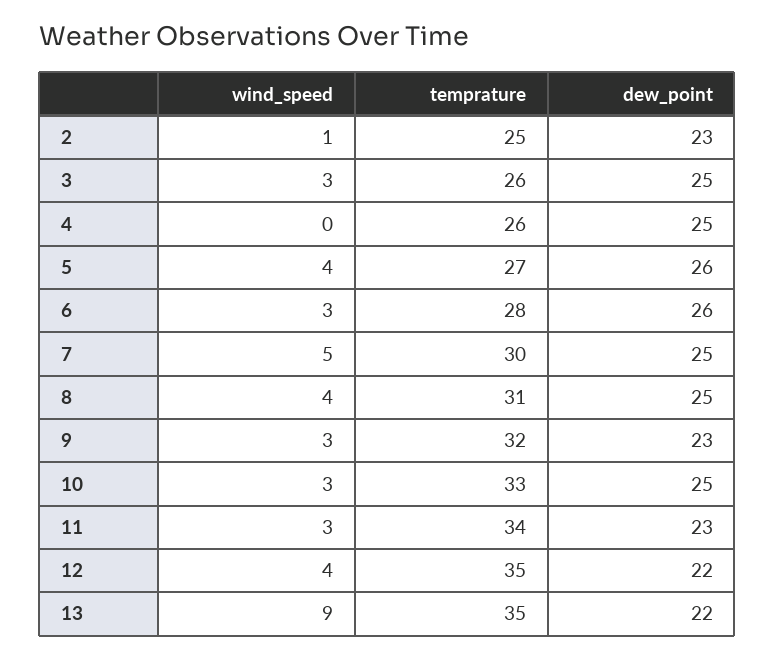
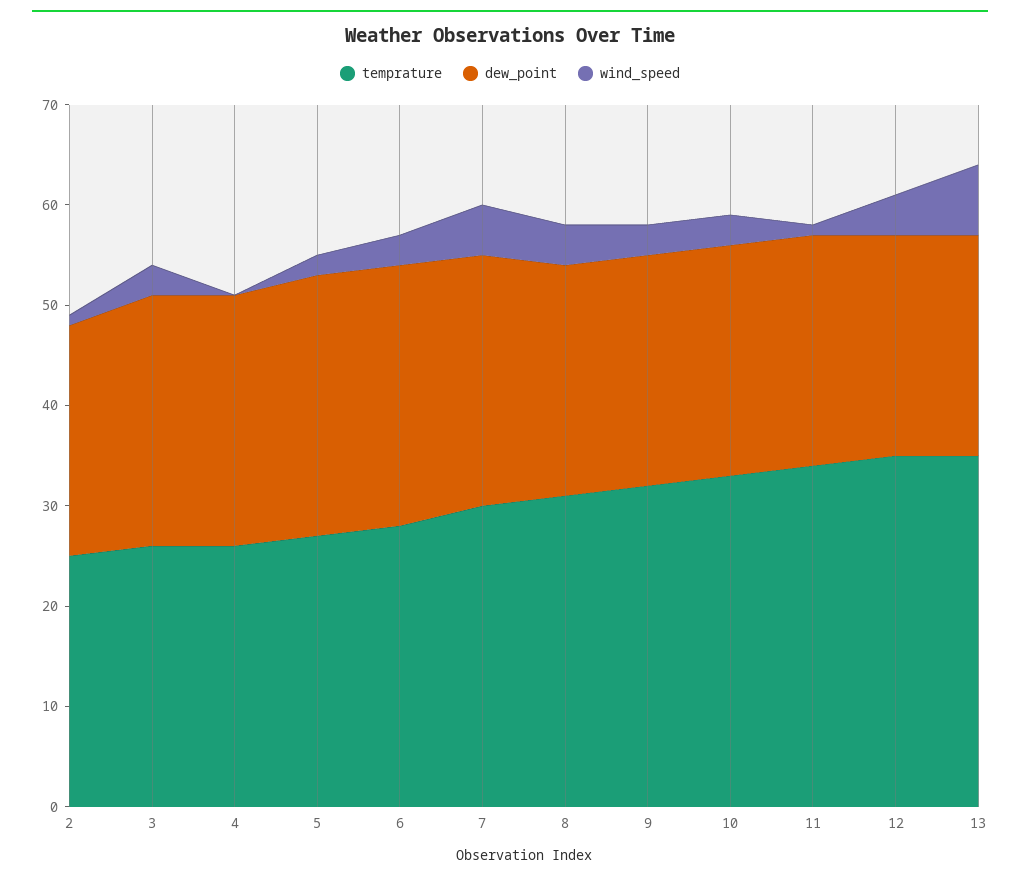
  {
    "wind_speed": {
      "2": 1,
      "3": 3,
      "4": 0,
-     "5": 4,
+     "5": 2,
      "6": 3,
      "7": 5,
      "8": 4,
      "9": 3,
      "10": 3,
-     "11": 3,
+     "11": 1,
      "12": 4,
-     "13": 9
+     "13": 7
    },
    "temprature": {
      "2": 25,
      "3": 26,
      "4": 26,
      "5": 27,
      "6": 28,
      "7": 30,
      "8": 31,
      "9": 32,
      "10": 33,
      "11": 34,
      "12": 35,
      "13": 35
    },
    "dew_point": {
      "2": 23,
      "3": 25,
      "4": 25,
      "5": 26,
      "6": 26,
      "7": 25,
-     "8": 25,
+     "8": 23,
      "9": 23,
-     "10": 25,
+     "10": 23,
      "11": 23,
      "12": 22,
      "13": 22
    }
  }

